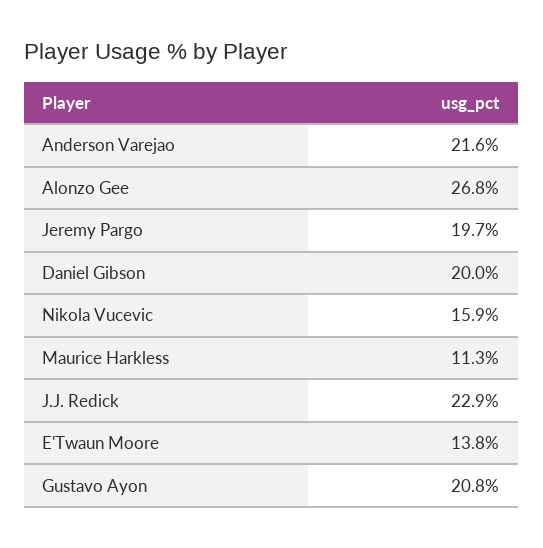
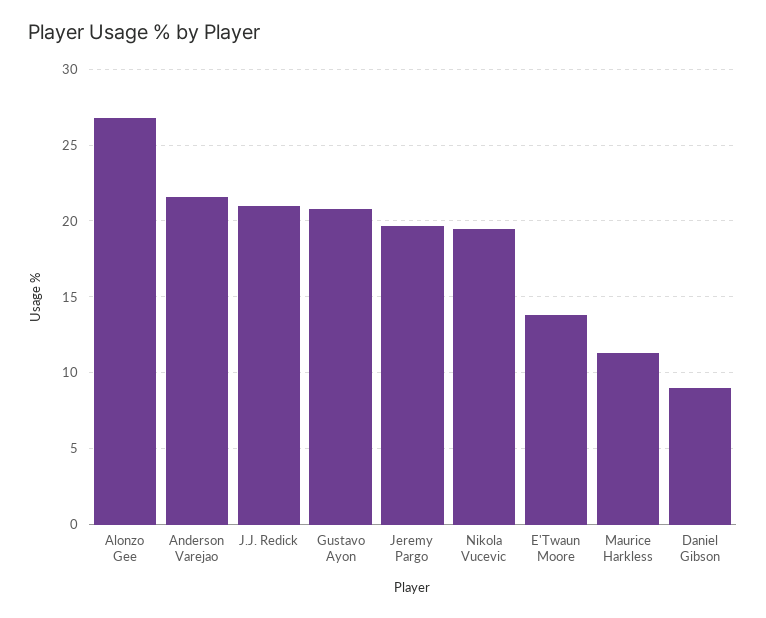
  {
    "Anderson Varejao": 21.6,
    "Alonzo Gee": 26.8,
    "Jeremy Pargo": 19.7,
-   "Daniel Gibson": 20,
+   "Daniel Gibson": 9,
-   "Nikola Vucevic": 15.9,
+   "Nikola Vucevic": 19.5,
    "Maurice Harkless": 11.3,
-   "J.J. Redick": 22.9,
+   "J.J. Redick": 21,
    "E'Twaun Moore": 13.8,
    "Gustavo Ayon": 20.8
  }

